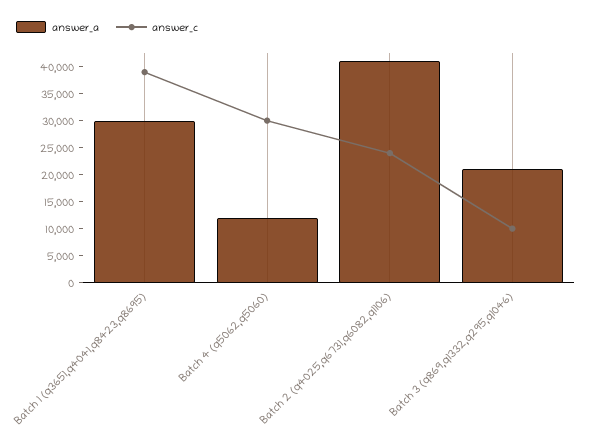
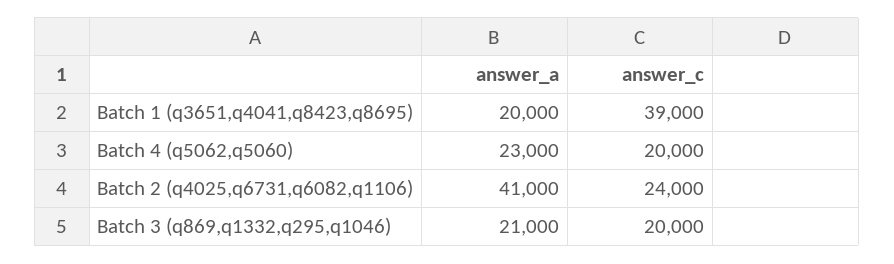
  {
    "answer_a": {
-     "Batch 1 (q3651,q4041,q8423,q8695)": 30000,
+     "Batch 1 (q3651,q4041,q8423,q8695)": 20000,
-     "Batch 4 (q5062,q5060)": 12500,
+     "Batch 4 (q5062,q5060)": 23000,
      "Batch 2 (q4025,q6731,q6082,q1106)": 41000,
      "Batch 3 (q869,q1332,q295,q1046)": 21000
    },
    "answer_c": {
      "Batch 1 (q3651,q4041,q8423,q8695)": 39000,
-     "Batch 4 (q5062,q5060)": 30000,
+     "Batch 4 (q5062,q5060)": 20000,
      "Batch 2 (q4025,q6731,q6082,q1106)": 24000,
-     "Batch 3 (q869,q1332,q295,q1046)": 10000
+     "Batch 3 (q869,q1332,q295,q1046)": 20000
    }
  }

